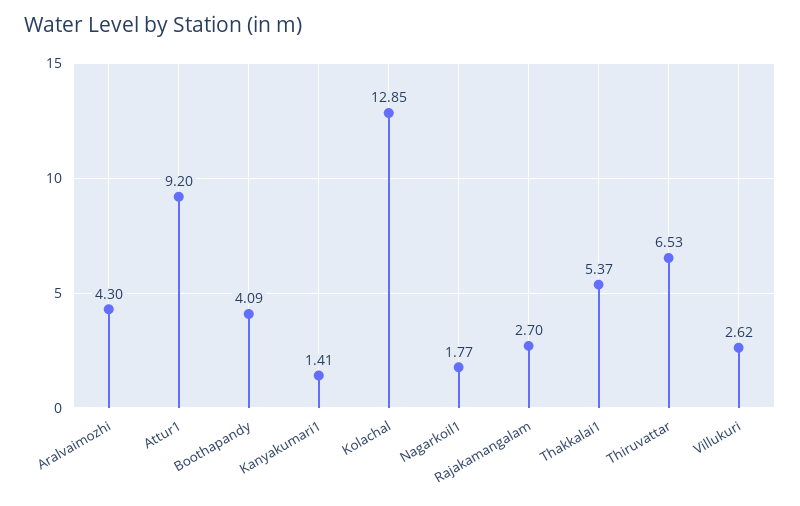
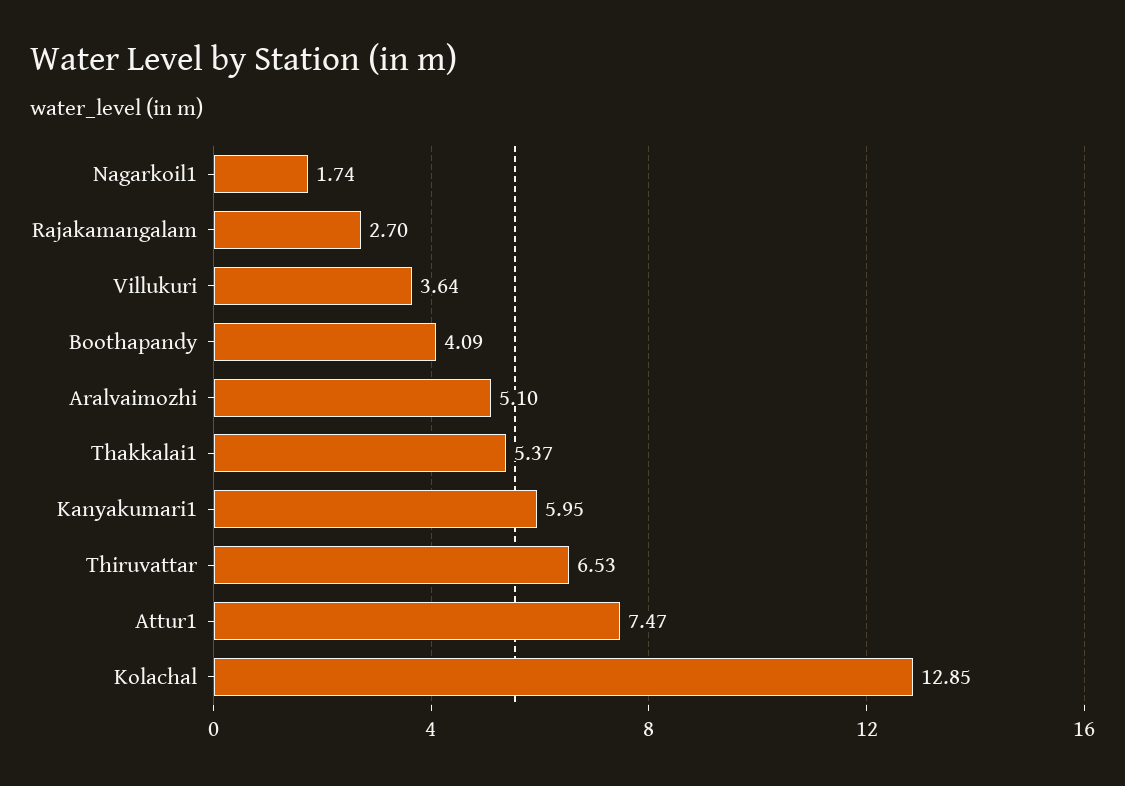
  {
-   "Aralvaimozhi": 4.3,
+   "Aralvaimozhi": 5.1,
-   "Attur1": 9.2,
+   "Attur1": 7.47,
    "Boothapandy": 4.09,
-   "Kanyakumari1": 1.41,
+   "Kanyakumari1": 5.95,
    "Kolachal": 12.85,
-   "Nagarkoil1": 1.77,
+   "Nagarkoil1": 1.74,
    "Rajakamangalam": 2.7,
    "Thakkalai1": 5.37,
    "Thiruvattar": 6.53,
-   "Villukuri": 2.62
+   "Villukuri": 3.64
  }

